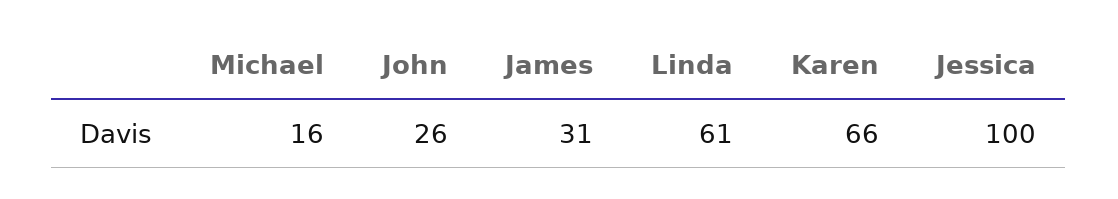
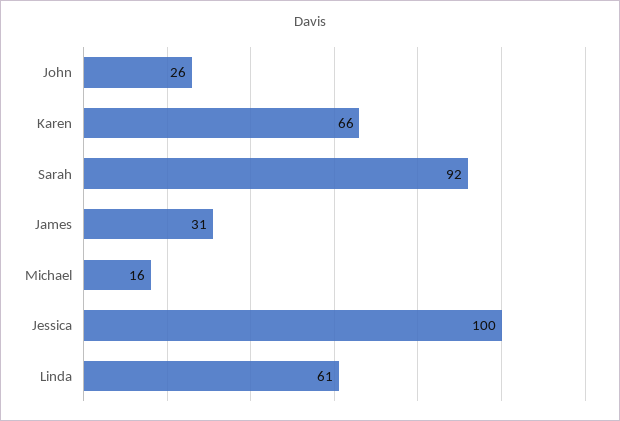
  {
    "Michael": 16,
    "John": 26,
    "James": 31,
    "Linda": 61,
    "Karen": 66,
-   "Jessica": 100
+   "Jessica": 100,
+   "Sarah": 92
  }

